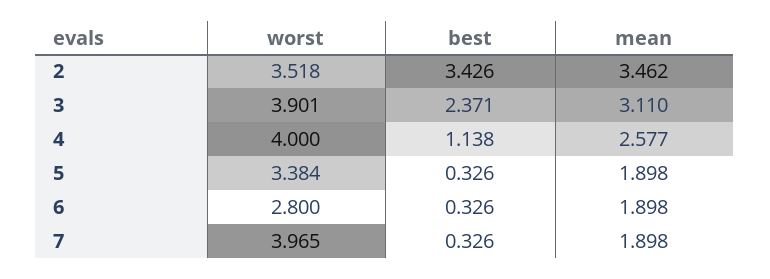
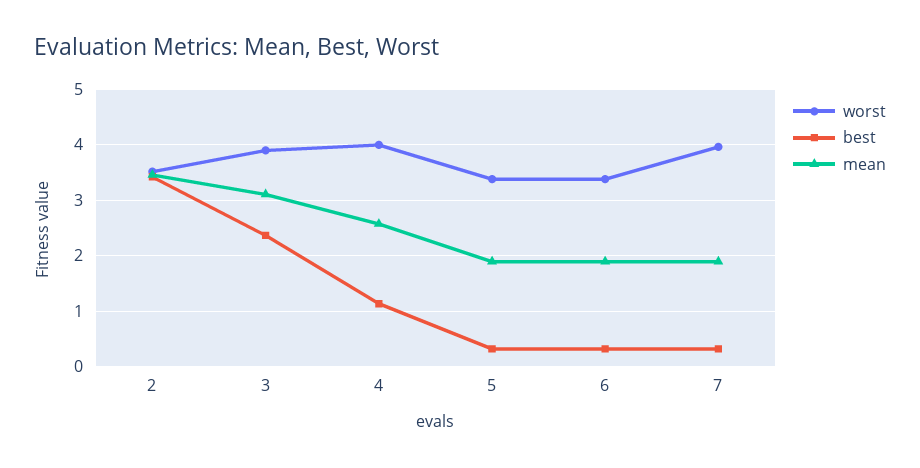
  {
    "worst": {
      "2": 3.518,
      "3": 3.901,
      "4": 4,
      "5": 3.384,
-     "6": 2.8,
+     "6": 3.4,
      "7": 3.965
    },
    "best": {
      "2": 3.426,
      "3": 2.371,
      "4": 1.138,
      "5": 0.326,
      "6": 0.326,
      "7": 0.326
    },
    "mean": {
      "2": 3.462,
      "3": 3.11,
      "4": 2.577,
      "5": 1.898,
      "6": 1.898,
      "7": 1.898
    }
  }

